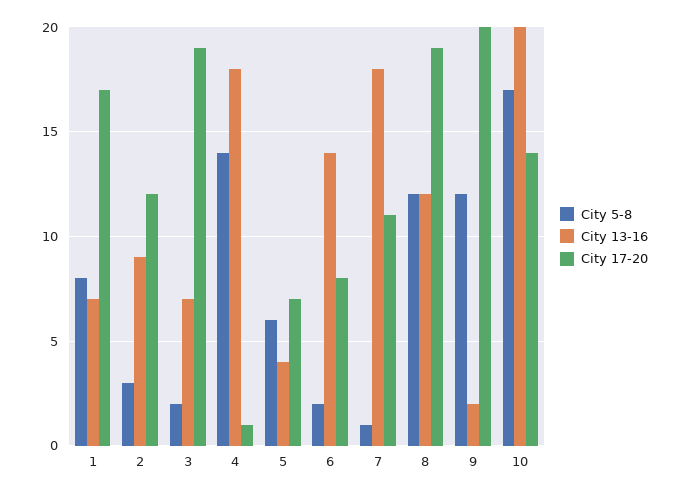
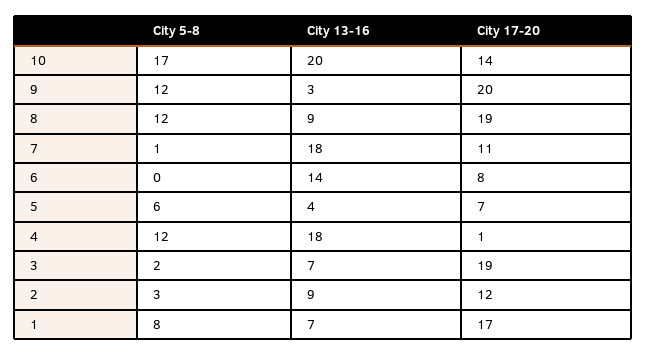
  {
    "City 5-8": {
      "1": 8,
      "2": 3,
      "3": 2,
-     "4": 14,
+     "4": 12,
      "5": 6,
-     "6": 2,
+     "6": 0,
      "7": 1,
      "8": 12,
      "9": 12,
      "10": 17
    },
    "City 13-16": {
      "1": 7,
      "2": 9,
      "3": 7,
      "4": 18,
      "5": 4,
      "6": 14,
      "7": 18,
-     "8": 12,
+     "8": 9,
-     "9": 2,
+     "9": 3,
      "10": 20
    },
    "City 17-20": {
      "1": 17,
      "2": 12,
      "3": 19,
      "4": 1,
      "5": 7,
      "6": 8,
      "7": 11,
      "8": 19,
      "9": 20,
      "10": 14
    }
  }

